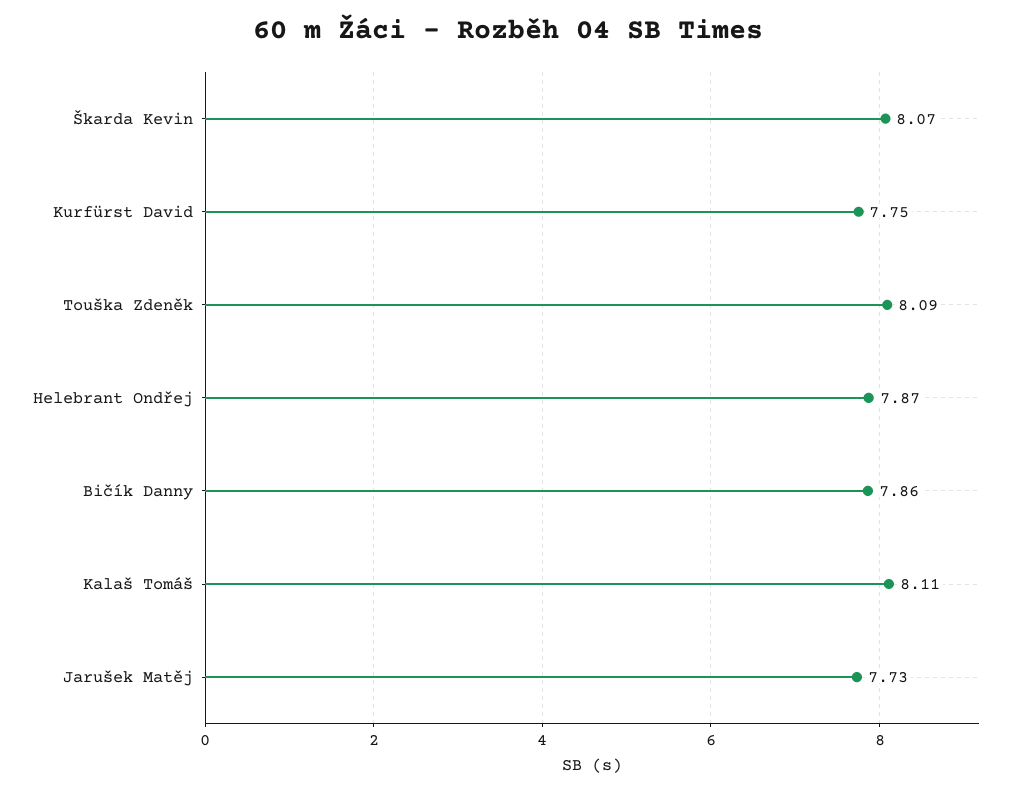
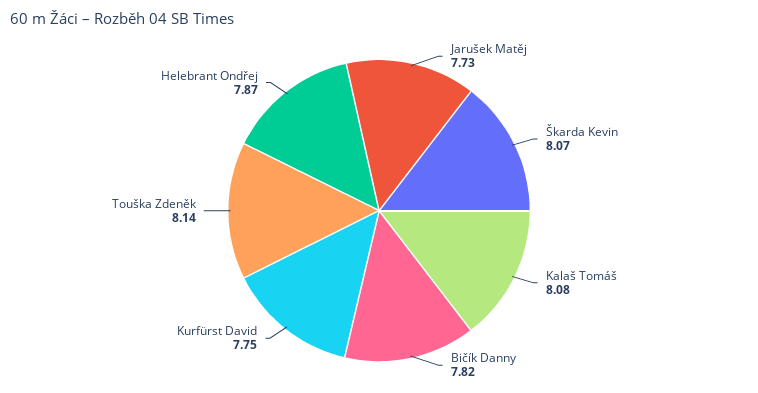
  {
    "Škarda Kevin": 8.07,
    "Kurfürst David": 7.75,
-   "Touška Zdeněk": 8.09,
+   "Touška Zdeněk": 8.14,
    "Helebrant Ondřej": 7.87,
-   "Bičík Danny": 7.86,
+   "Bičík Danny": 7.82,
-   "Kalaš Tomáš": 8.11,
+   "Kalaš Tomáš": 8.08,
    "Jarušek Matěj": 7.73
  }

